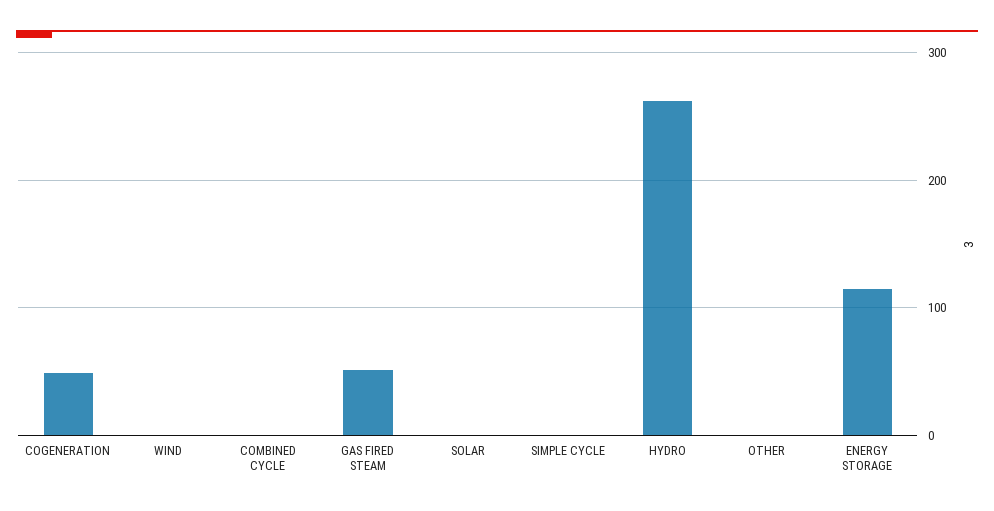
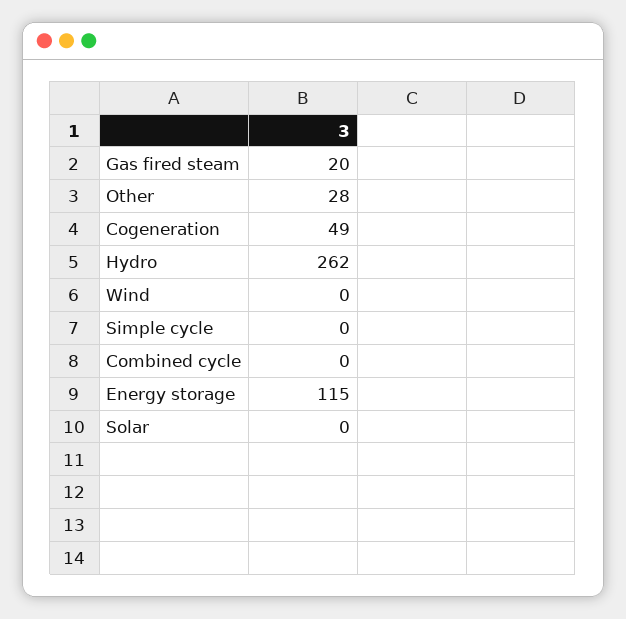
  {
    "COGENERATION": 49,
    "WIND": 0,
    "COMBINED CYCLE": 0,
-   "GAS FIRED STEAM": 50,
+   "GAS FIRED STEAM": 20,
    "SOLAR": 0,
    "SIMPLE CYCLE": 0,
    "HYDRO": 262,
-   "OTHER": 0,
+   "OTHER": 28,
    "ENERGY STORAGE": 115
  }

